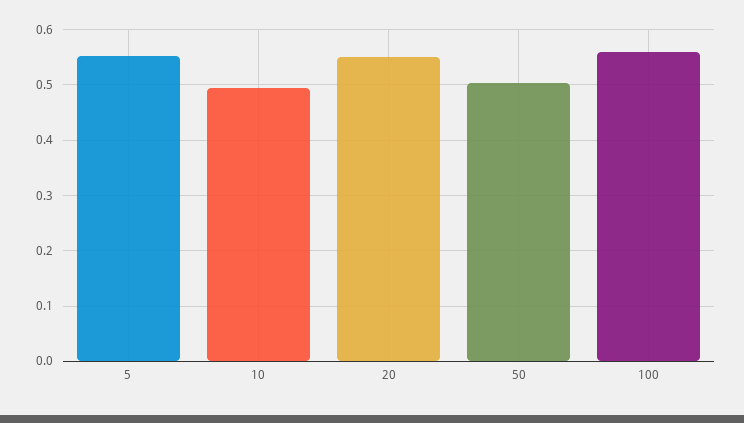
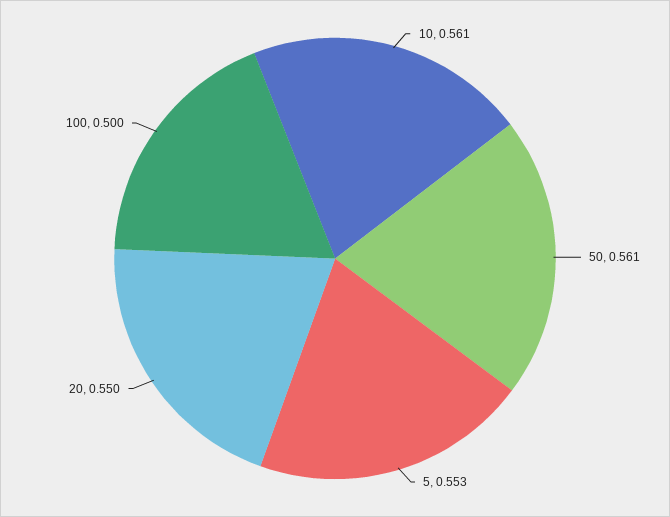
  {
    "5": 0.553,
-   "10": 0.5,
+   "10": 0.561,
    "20": 0.55,
-   "50": 0.5,
+   "50": 0.561,
-   "100": 0.56
+   "100": 0.5
  }

